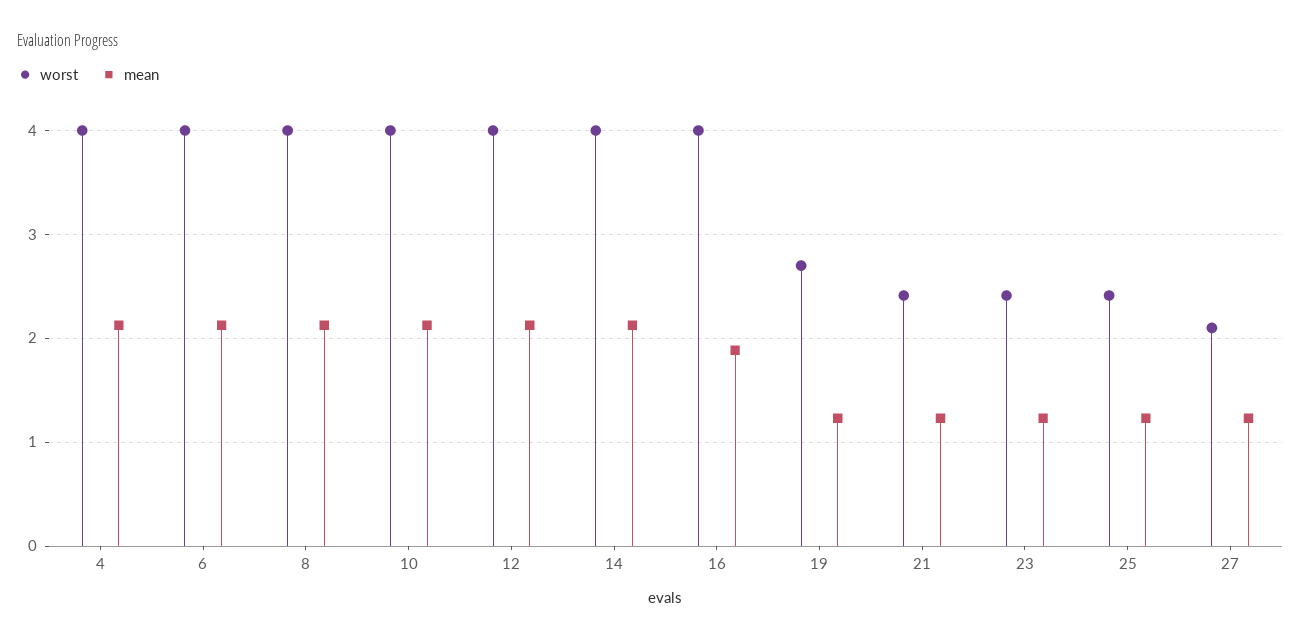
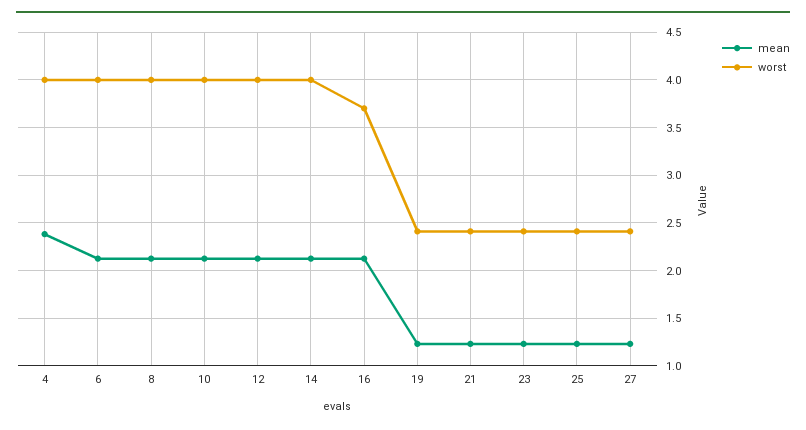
  {
    "worst": {
      "4": 4,
      "6": 4,
      "8": 4,
      "10": 4,
      "12": 4,
      "14": 4,
-     "16": 4,
+     "16": 3.7,
-     "19": 2.7,
+     "19": 2.4,
      "21": 2.4,
      "23": 2.4,
      "25": 2.4,
-     "27": 2.1
+     "27": 2.4
    },
    "mean": {
-     "4": 2.1,
+     "4": 2.4,
      "6": 2.1,
      "8": 2.1,
      "10": 2.1,
      "12": 2.1,
      "14": 2.1,
-     "16": 1.9,
+     "16": 2.1,
      "19": 1.2,
      "21": 1.2,
      "23": 1.2,
      "25": 1.2,
      "27": 1.2
    }
  }

